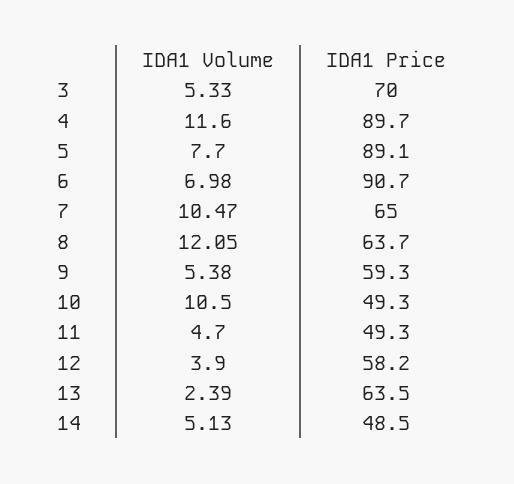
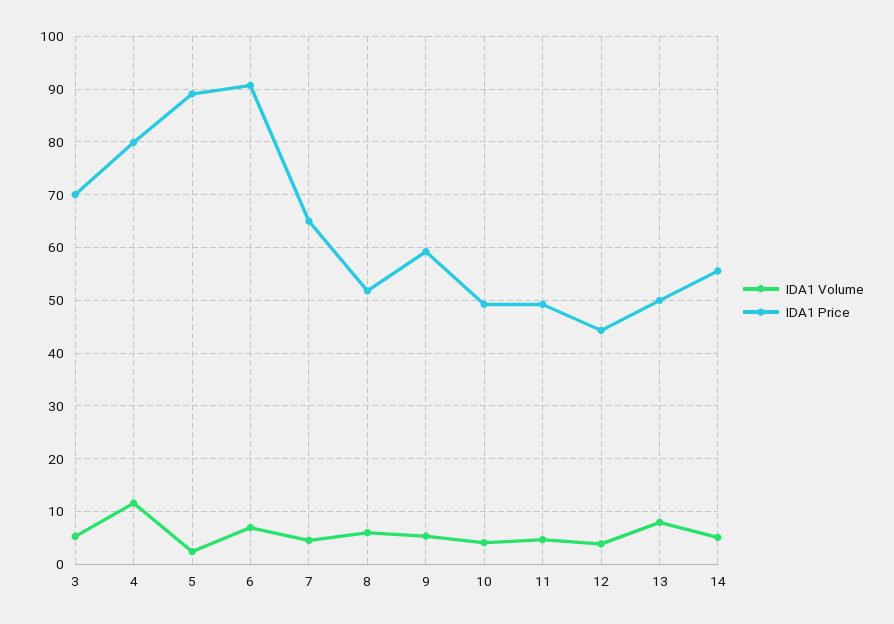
  {
    "IDA1 Volume": {
      "3": 5.33,
      "4": 11.6,
-     "5": 7.7,
+     "5": 2,
      "6": 6.98,
-     "7": 10.47,
+     "7": 4,
-     "8": 12.05,
+     "8": 6,
      "9": 5.38,
-     "10": 10.5,
+     "10": 4,
      "11": 4.7,
      "12": 3.9,
-     "13": 2.39,
+     "13": 8,
      "14": 5.13
    },
    "IDA1 Price": {
      "3": 70,
-     "4": 89.7,
+     "4": 80,
      "5": 89.1,
      "6": 90.7,
      "7": 65,
-     "8": 63.7,
+     "8": 52,
      "9": 59.3,
      "10": 49.3,
      "11": 49.3,
-     "12": 58.2,
+     "12": 44,
-     "13": 63.5,
+     "13": 50,
-     "14": 48.5
+     "14": 56
    }
  }

